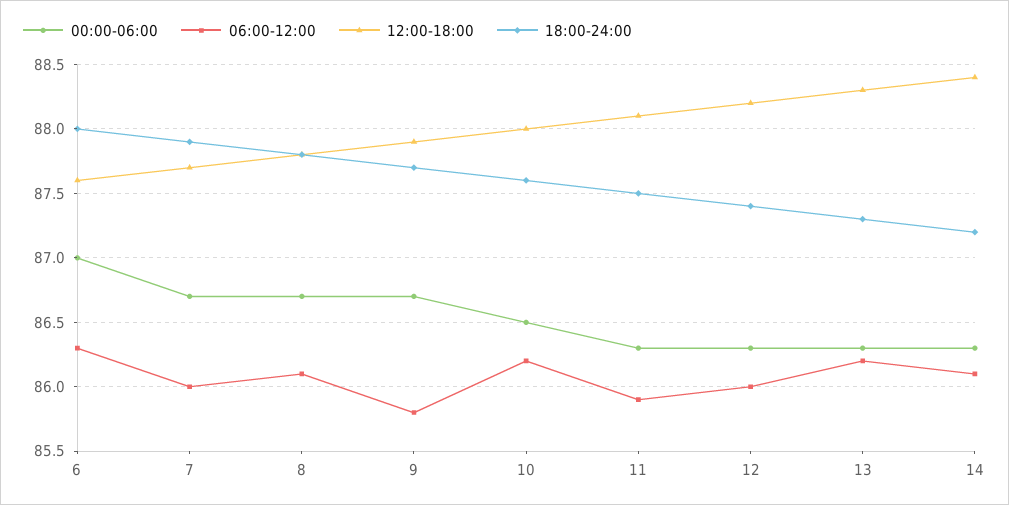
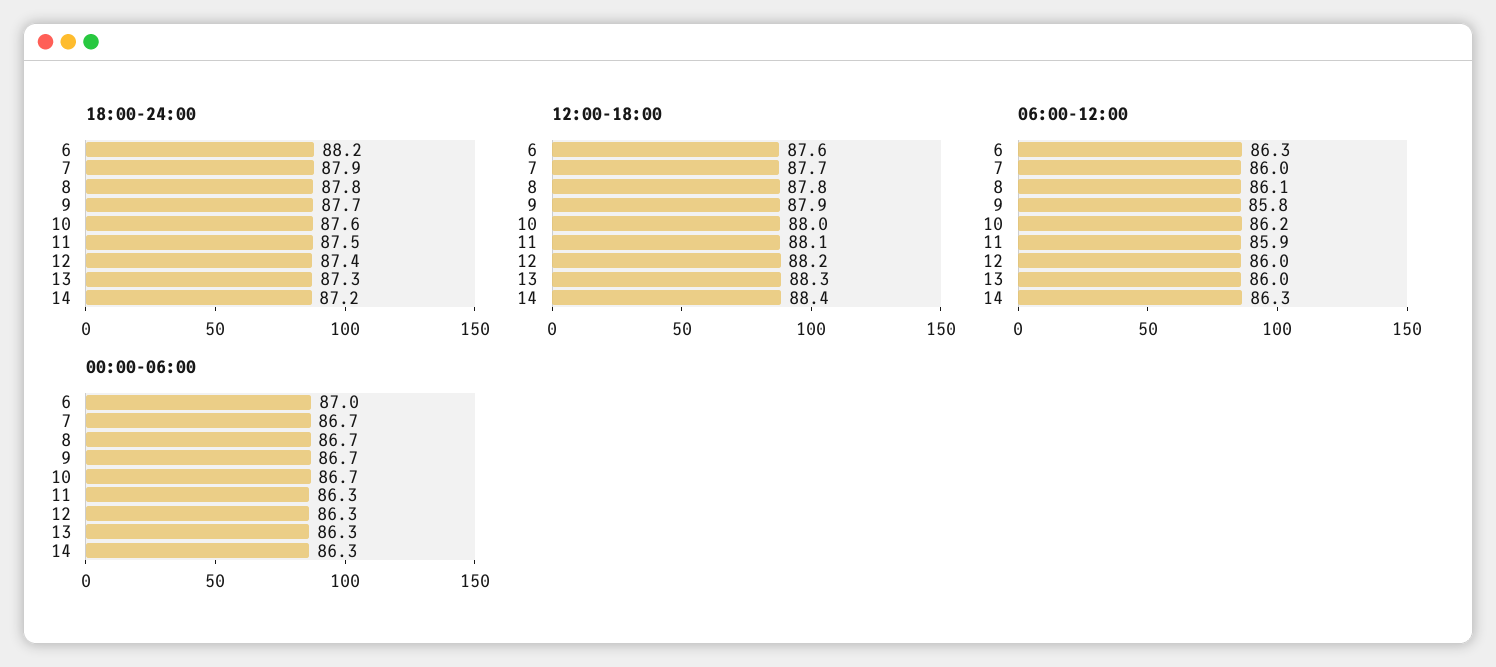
  {
    "00:00-06:00": {
      "6": 87,
      "7": 86.7,
      "8": 86.7,
      "9": 86.7,
-     "10": 86.5,
+     "10": 86.7,
      "11": 86.3,
      "12": 86.3,
      "13": 86.3,
      "14": 86.3
    },
    "06:00-12:00": {
      "6": 86.3,
      "7": 86,
      "8": 86.1,
      "9": 85.8,
      "10": 86.2,
      "11": 85.9,
      "12": 86,
-     "13": 86.2,
+     "13": 86,
-     "14": 86.1
+     "14": 86.3
    },
    "12:00-18:00": {
      "6": 87.6,
      "7": 87.7,
      "8": 87.8,
      "9": 87.9,
      "10": 88,
      "11": 88.1,
      "12": 88.2,
      "13": 88.3,
      "14": 88.4
    },
    "18:00-24:00": {
-     "6": 88,
+     "6": 88.2,
      "7": 87.9,
      "8": 87.8,
      "9": 87.7,
      "10": 87.6,
      "11": 87.5,
      "12": 87.4,
      "13": 87.3,
      "14": 87.2
    }
  }

